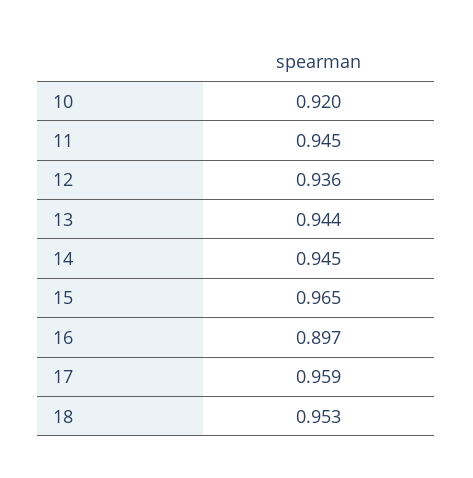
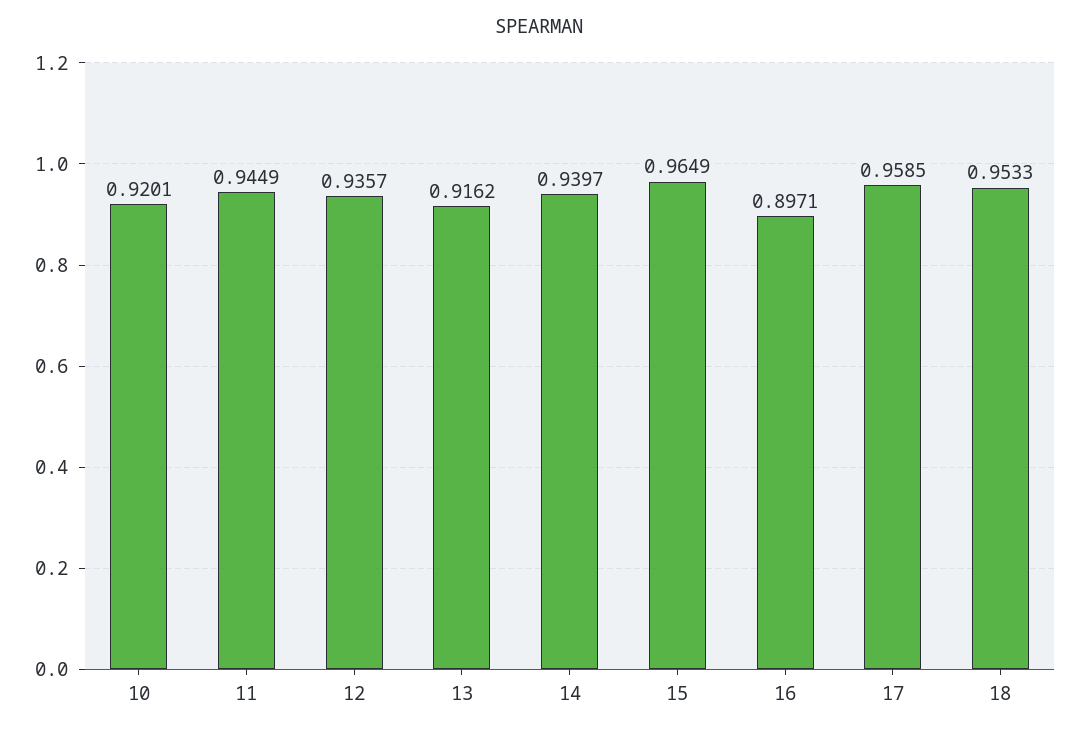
  {
    "10": 0.9201,
    "11": 0.9449,
    "12": 0.9357,
-   "13": 0.944,
+   "13": 0.9162,
-   "14": 0.945,
+   "14": 0.9397,
    "15": 0.9649,
    "16": 0.8971,
    "17": 0.9585,
    "18": 0.9533
  }

